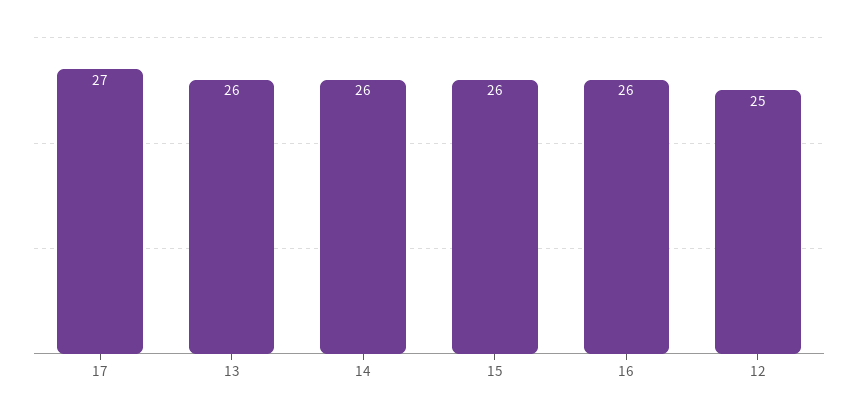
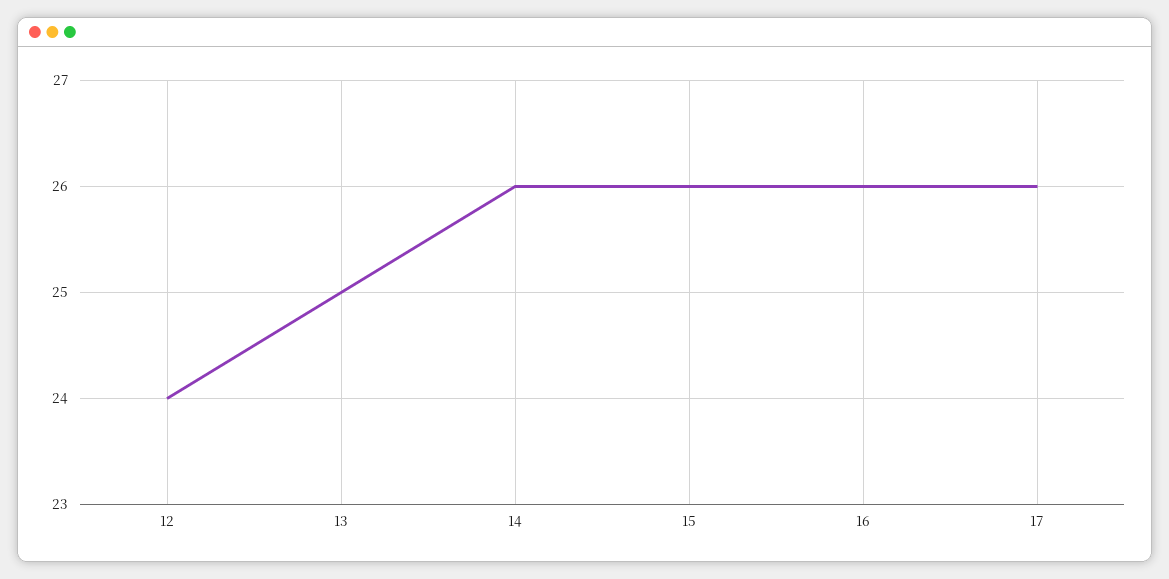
  {
-   "17": 27,
+   "17": 26,
-   "13": 26,
+   "13": 25,
    "14": 26,
    "15": 26,
    "16": 26,
-   "12": 25
+   "12": 24
  }

